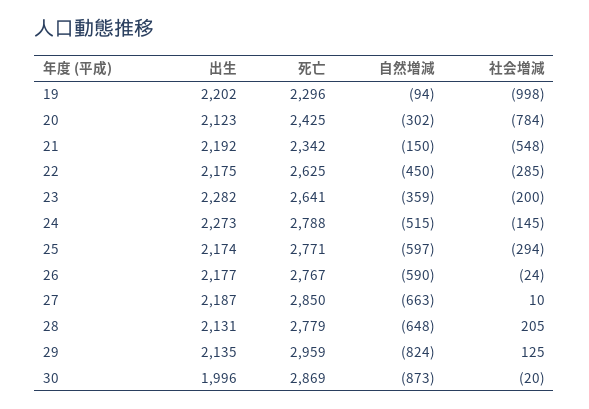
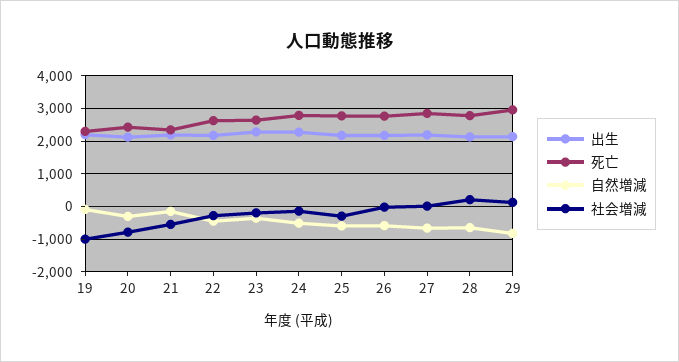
  {
    "出生": {
      "19": 2202,
      "20": 2123,
      "21": 2192,
      "22": 2175,
      "23": 2282,
      "24": 2273,
      "25": 2174,
      "26": 2177,
      "27": 2187,
      "28": 2131,
-     "29": 2135,
+     "29": 2135
-     "30": 1996
    },
    "死亡": {
      "19": 2296,
      "20": 2425,
      "21": 2342,
      "22": 2625,
      "23": 2641,
      "24": 2788,
      "25": 2771,
      "26": 2767,
      "27": 2850,
      "28": 2779,
-     "29": 2959,
+     "29": 2959
-     "30": 2869
    },
    "自然増減": {
      "19": -94,
      "20": -302,
      "21": -150,
      "22": -450,
      "23": -359,
      "24": -515,
      "25": -597,
      "26": -590,
      "27": -663,
      "28": -648,
-     "29": -824,
+     "29": -824
-     "30": -873
    },
    "社会増減": {
      "19": -998,
      "20": -784,
      "21": -548,
      "22": -285,
      "23": -200,
      "24": -145,
      "25": -294,
      "26": -24,
      "27": 10,
      "28": 205,
-     "29": 125,
+     "29": 125
-     "30": -20
    }
  }

